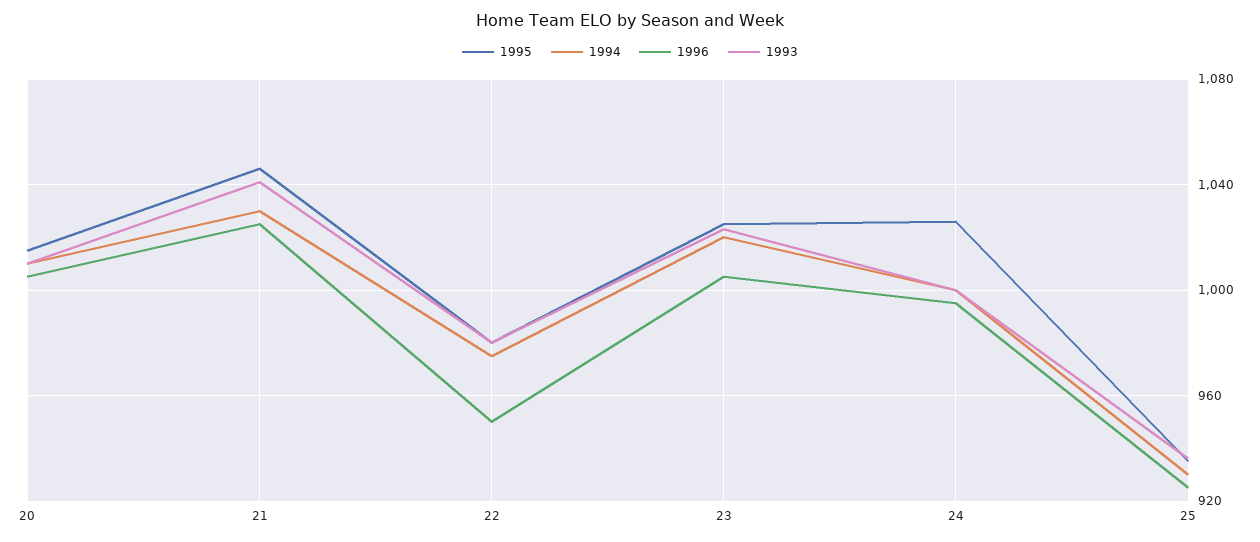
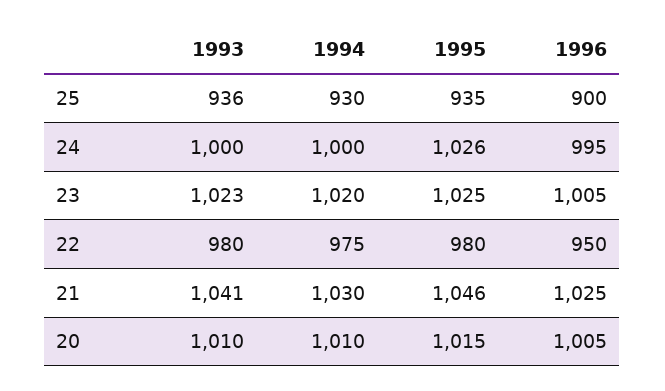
  {
    "1995": {
      "20": 1015,
      "21": 1046,
      "22": 980,
      "23": 1025,
      "24": 1026,
      "25": 935
    },
    "1994": {
      "20": 1010,
      "21": 1030,
      "22": 975,
      "23": 1020,
      "24": 1000,
      "25": 930
    },
    "1996": {
      "20": 1005,
      "21": 1025,
      "22": 950,
      "23": 1005,
      "24": 995,
-     "25": 925
+     "25": 900
    },
    "1993": {
      "20": 1010,
      "21": 1041,
      "22": 980,
      "23": 1023,
      "24": 1000,
      "25": 936
    }
  }

